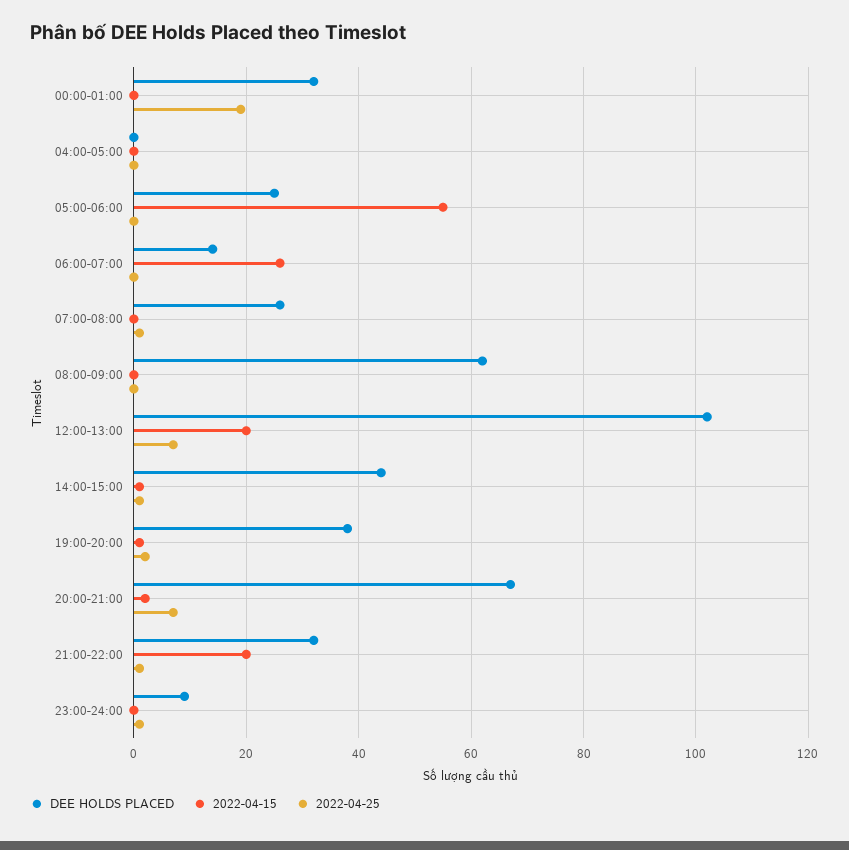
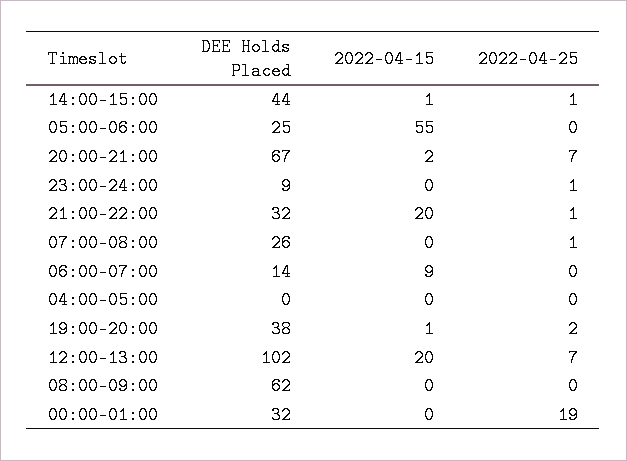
  {
    "DEE HOLDS PLACED": {
      "00:00-01:00": 32,
      "04:00-05:00": 0,
      "05:00-06:00": 25,
      "06:00-07:00": 14,
      "07:00-08:00": 26,
      "08:00-09:00": 62,
      "12:00-13:00": 102,
      "14:00-15:00": 44,
      "19:00-20:00": 38,
      "20:00-21:00": 67,
      "21:00-22:00": 32,
      "23:00-24:00": 9
    },
    "2022-04-15": {
      "00:00-01:00": 0,
      "04:00-05:00": 0,
      "05:00-06:00": 55,
-     "06:00-07:00": 25,
+     "06:00-07:00": 9,
      "07:00-08:00": 0,
      "08:00-09:00": 0,
      "12:00-13:00": 20,
      "14:00-15:00": 1,
      "19:00-20:00": 1,
      "20:00-21:00": 2,
      "21:00-22:00": 20,
      "23:00-24:00": 0
    },
    "2022-04-25": {
      "00:00-01:00": 19,
      "04:00-05:00": 0,
      "05:00-06:00": 0,
      "06:00-07:00": 0,
      "07:00-08:00": 1,
      "08:00-09:00": 0,
      "12:00-13:00": 7,
      "14:00-15:00": 1,
      "19:00-20:00": 2,
      "20:00-21:00": 7,
      "21:00-22:00": 1,
      "23:00-24:00": 1
    }
  }

